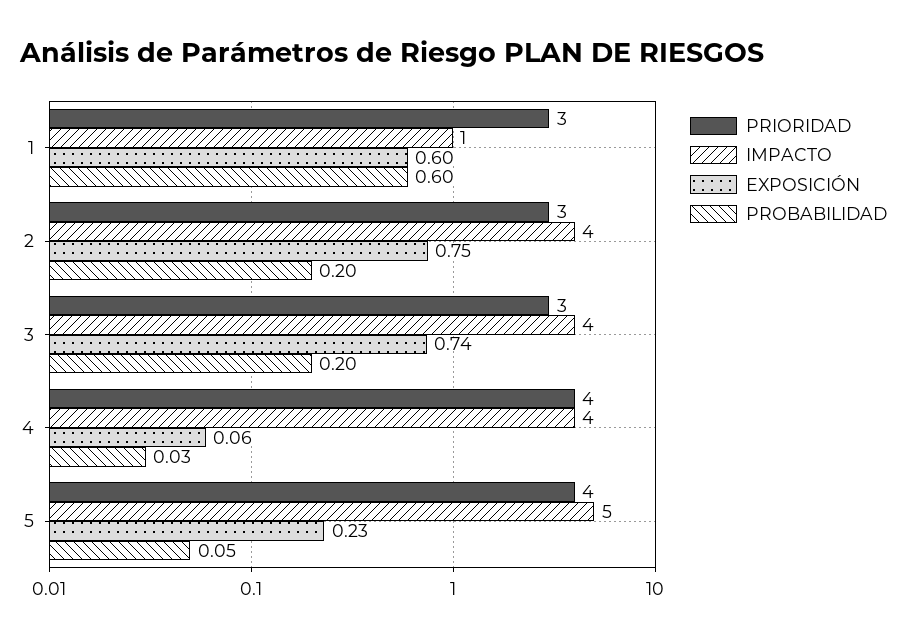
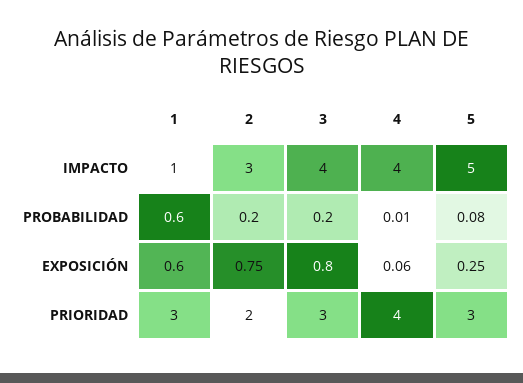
  {
    "PRIORIDAD": {
      "1": 3,
-     "2": 3,
+     "2": 2,
      "3": 3,
      "4": 4,
-     "5": 4
+     "5": 3
    },
    "IMPACTO": {
      "1": 1,
-     "2": 4,
+     "2": 3,
      "3": 4,
      "4": 4,
      "5": 5
    },
    "EXPOSICIÓN": {
      "1": 0.6,
      "2": 0.75,
-     "3": 0.74,
+     "3": 0.8,
      "4": 0.06,
-     "5": 0.23
+     "5": 0.25
    },
    "PROBABILIDAD": {
      "1": 0.6,
      "2": 0.2,
      "3": 0.2,
-     "4": 0.03,
+     "4": 0.01,
-     "5": 0.05
+     "5": 0.08
    }
  }

